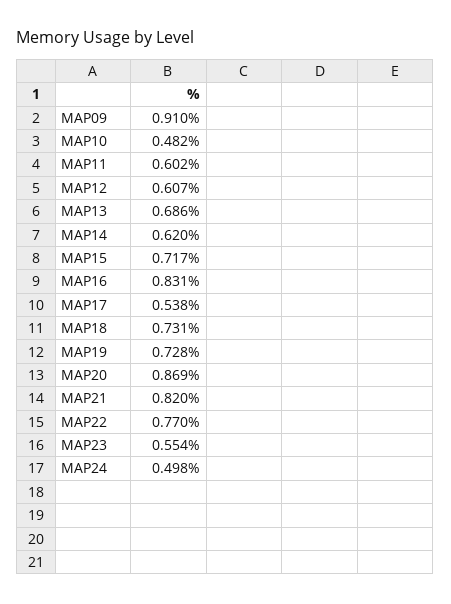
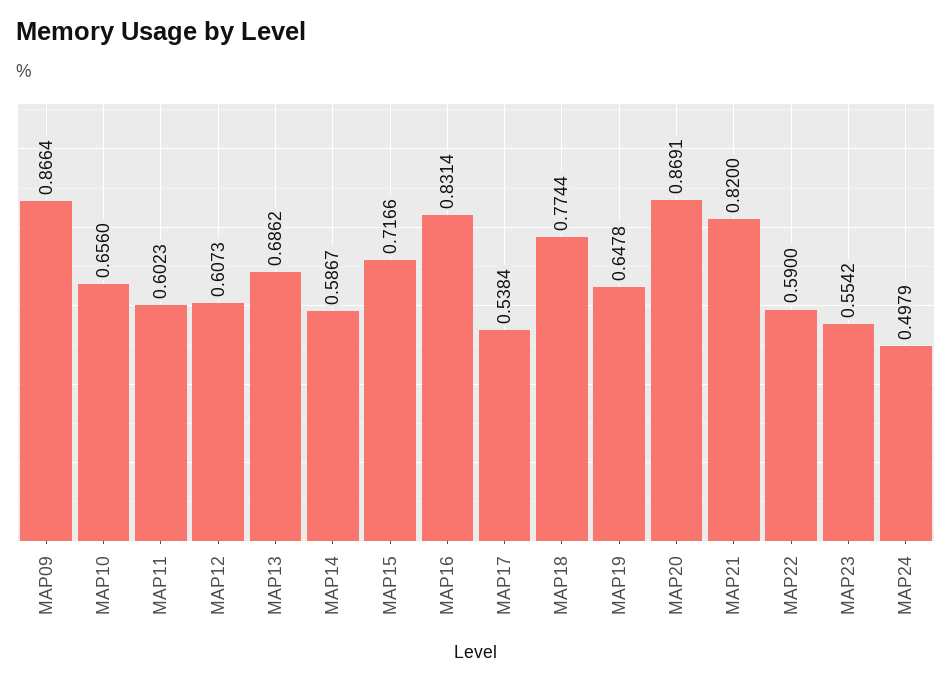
  {
-   "MAP09": 0.91,
+   "MAP09": 0.8664,
-   "MAP10": 0.482,
+   "MAP10": 0.656,
    "MAP11": 0.6023,
    "MAP12": 0.6073,
    "MAP13": 0.6862,
-   "MAP14": 0.62,
+   "MAP14": 0.5867,
    "MAP15": 0.7166,
    "MAP16": 0.8314,
    "MAP17": 0.5384,
-   "MAP18": 0.731,
+   "MAP18": 0.7744,
-   "MAP19": 0.728,
+   "MAP19": 0.6478,
    "MAP20": 0.8691,
    "MAP21": 0.82,
-   "MAP22": 0.77,
+   "MAP22": 0.59,
    "MAP23": 0.5542,
    "MAP24": 0.4979
  }

